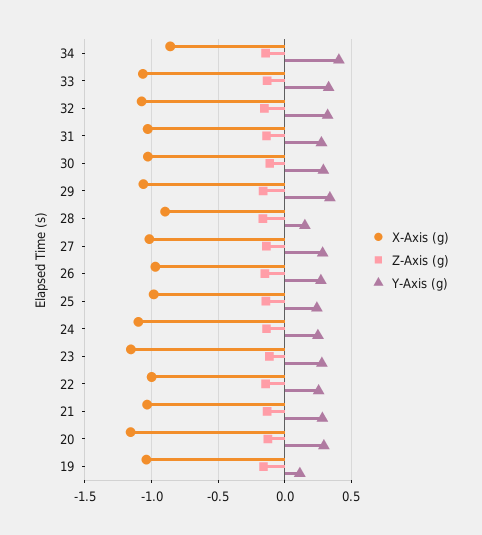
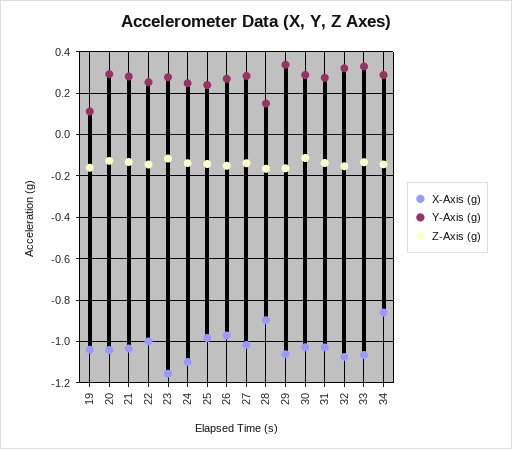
  {
    "X-Axis (g)": {
      "34": -0.85,
      "33": -1.05,
      "32": -1.1,
      "31": -1.05,
      "30": -1.05,
      "29": -1.05,
      "28": -0.9,
      "27": -1,
      "26": -0.95,
      "25": -1,
      "24": -1.1,
      "23": -1.15,
      "22": -1,
      "21": -1.05,
-     "20": -1.15,
+     "20": -1.05,
      "19": -1.05
    },
    "Z-Axis (g)": {
      "34": -0.15,
      "33": -0.15,
      "32": -0.15,
      "31": -0.15,
      "30": -0.1,
      "29": -0.15,
      "28": -0.15,
      "27": -0.15,
      "26": -0.15,
      "25": -0.15,
      "24": -0.15,
      "23": -0.1,
      "22": -0.15,
      "21": -0.15,
      "20": -0.15,
      "19": -0.15
    },
    "Y-Axis (g)": {
-     "34": 0.4,
+     "34": 0.3,
      "33": 0.35,
      "32": 0.3,
      "31": 0.3,
      "30": 0.3,
      "29": 0.35,
      "28": 0.15,
      "27": 0.3,
      "26": 0.25,
      "25": 0.25,
      "24": 0.25,
      "23": 0.3,
      "22": 0.25,
      "21": 0.3,
      "20": 0.3,
      "19": 0.1
    }
  }

